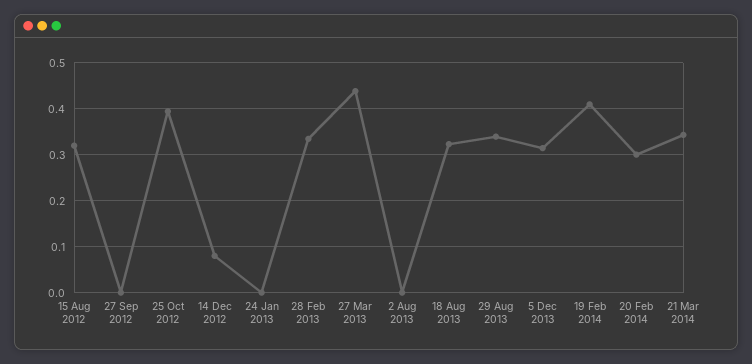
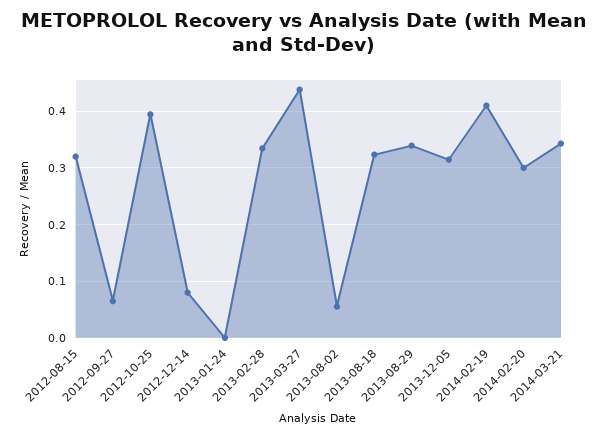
  {
    "15 Aug 2012": 0.32,
-   "27 Sep 2012": 0,
+   "27 Sep 2012": 0.06,
    "25 Oct 2012": 0.4,
    "14 Dec 2012": 0.08,
    "24 Jan 2013": 0,
    "28 Feb 2013": 0.34,
    "27 Mar 2013": 0.44,
-   "2 Aug 2013": 0,
+   "2 Aug 2013": 0.06,
    "18 Aug 2013": 0.32,
    "29 Aug 2013": 0.34,
    "5 Dec 2013": 0.32,
    "19 Feb 2014": 0.4,
    "20 Feb 2014": 0.3,
    "21 Mar 2014": 0.34
  }

